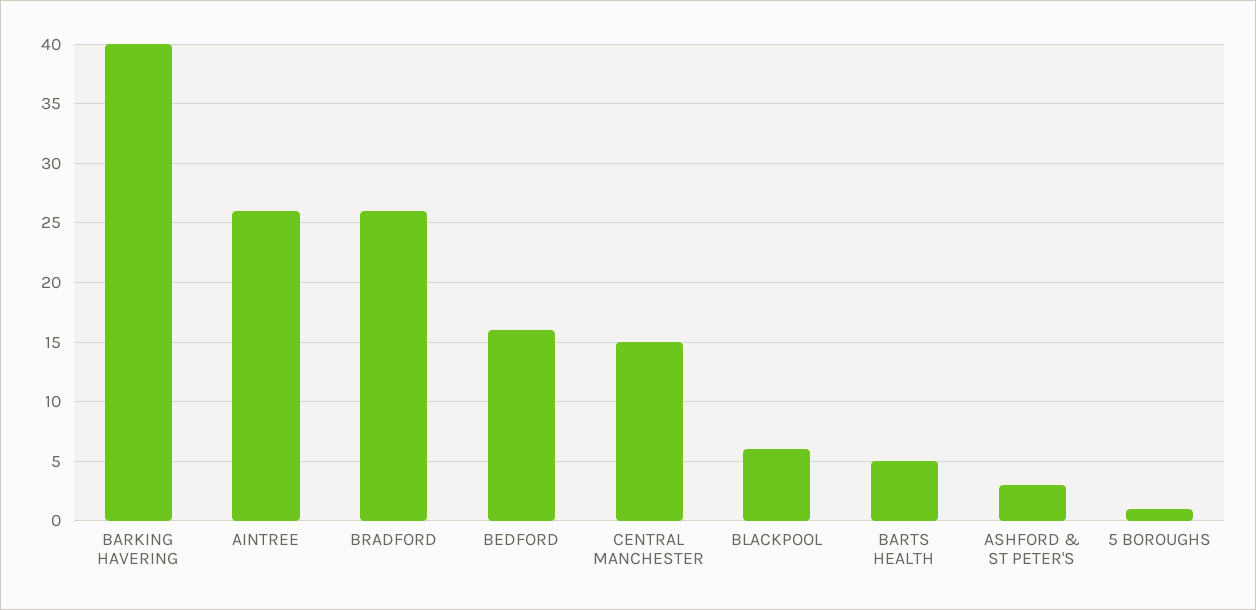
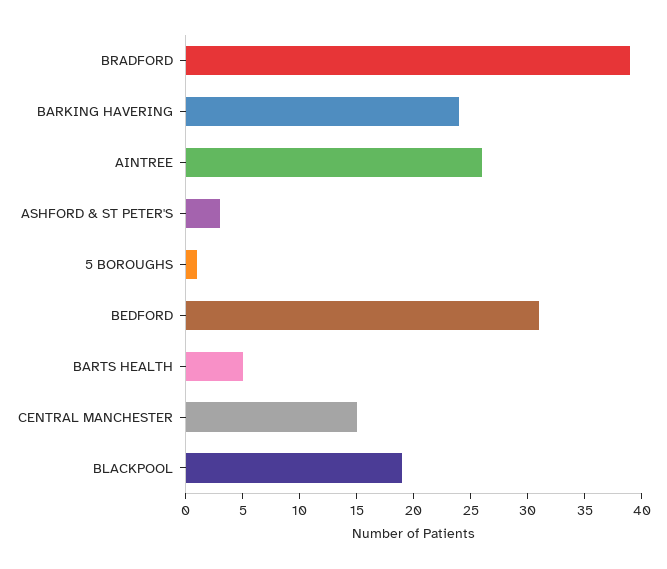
  {
-   "BARKING HAVERING": 40,
+   "BARKING HAVERING": 24,
    "AINTREE": 26,
-   "BRADFORD": 26,
+   "BRADFORD": 39,
-   "BEDFORD": 16,
+   "BEDFORD": 31,
    "CENTRAL MANCHESTER": 15,
-   "BLACKPOOL": 6,
+   "BLACKPOOL": 19,
    "BARTS HEALTH": 5,
    "ASHFORD & ST PETER'S": 3,
    "5 BOROUGHS": 1
  }

